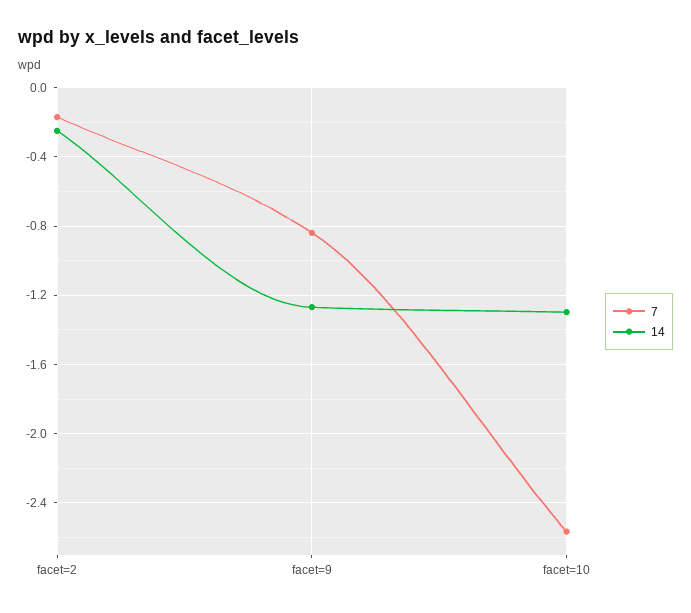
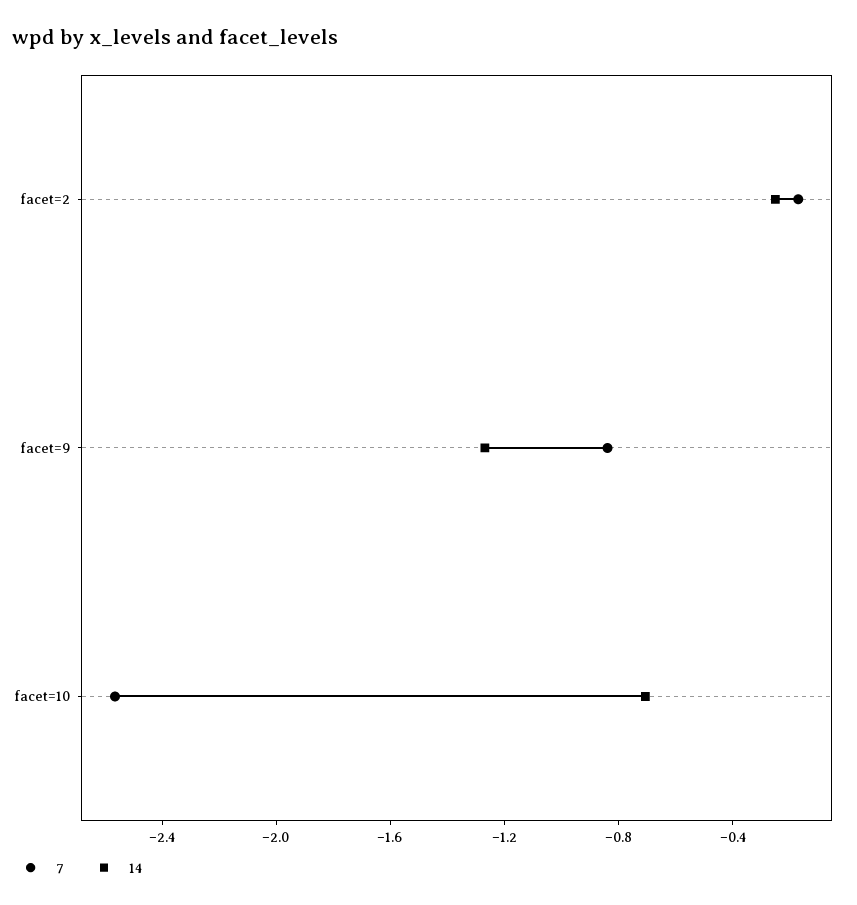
  {
    "7": {
      "facet=2": -0.15,
      "facet=9": -0.85,
      "facet=10": -2.55
    },
    "14": {
      "facet=2": -0.25,
      "facet=9": -1.25,
-     "facet=10": -1.3
+     "facet=10": -0.7
    }
  }

